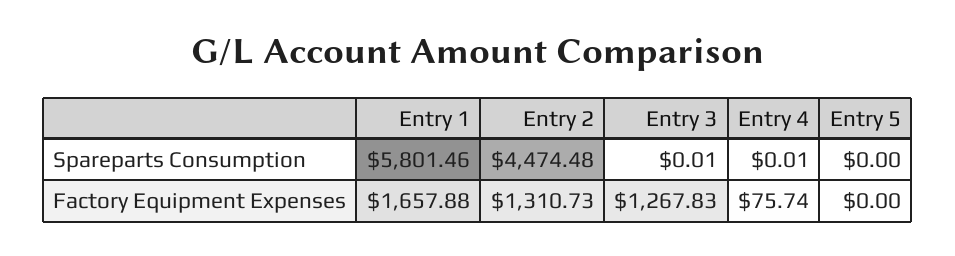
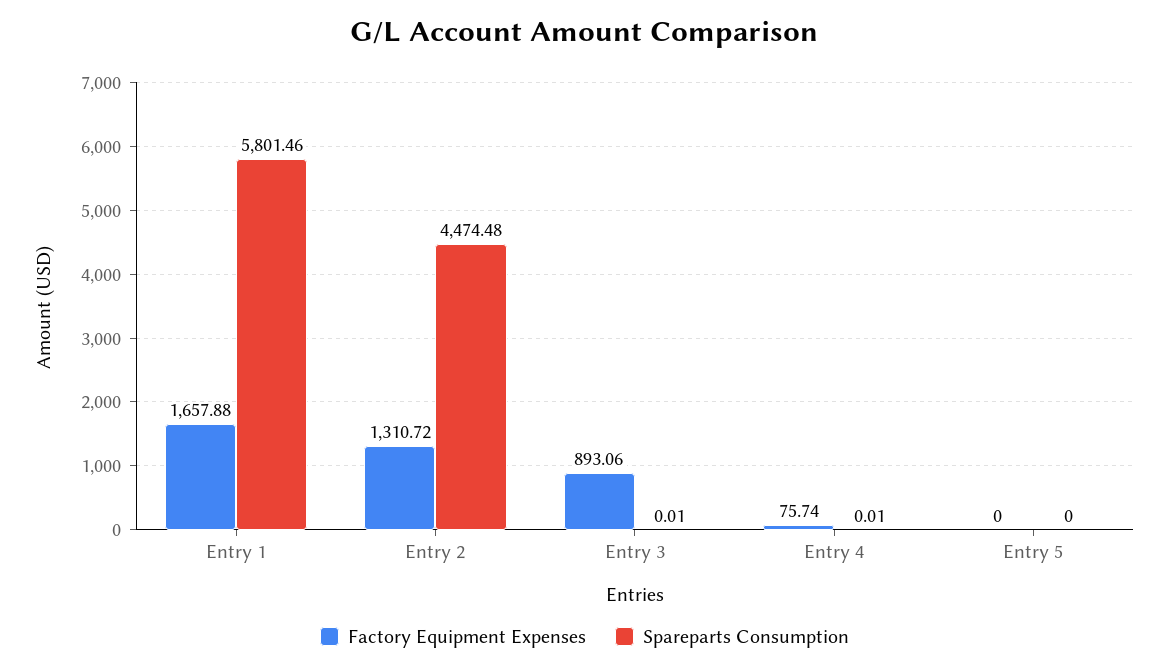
  {
    "Spareparts Consumption": {
      "Entry 1": 5801.46,
      "Entry 2": 4474.48,
      "Entry 3": 0.01,
      "Entry 4": 0.01,
      "Entry 5": 0
    },
    "Factory Equipment Expenses": {
      "Entry 1": 1657.88,
-     "Entry 2": 1310.73,
+     "Entry 2": 1310.72,
-     "Entry 3": 1267.83,
+     "Entry 3": 893.06,
      "Entry 4": 75.74,
      "Entry 5": 0
    }
  }

